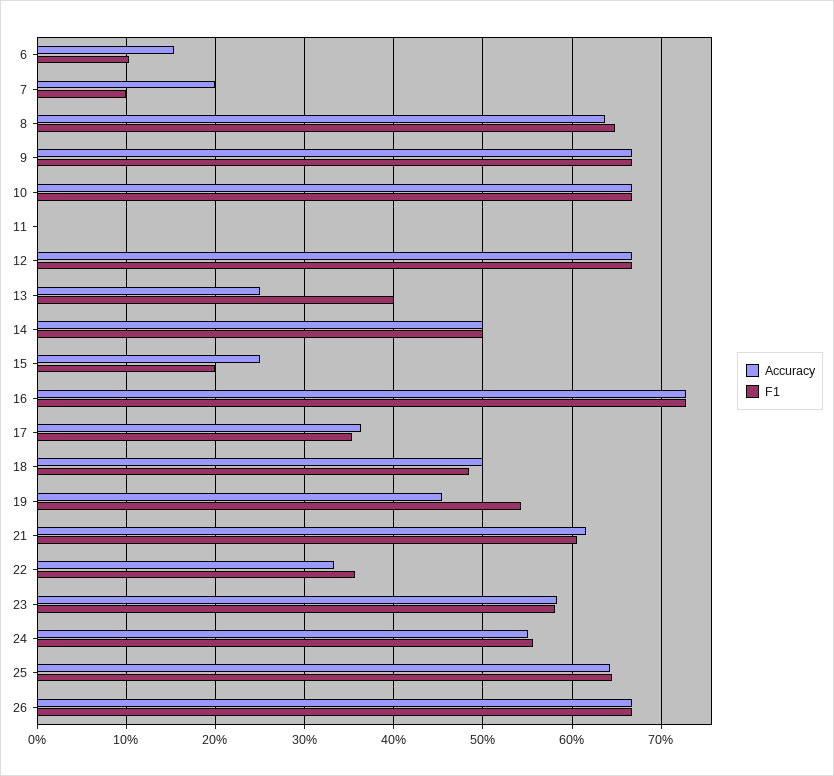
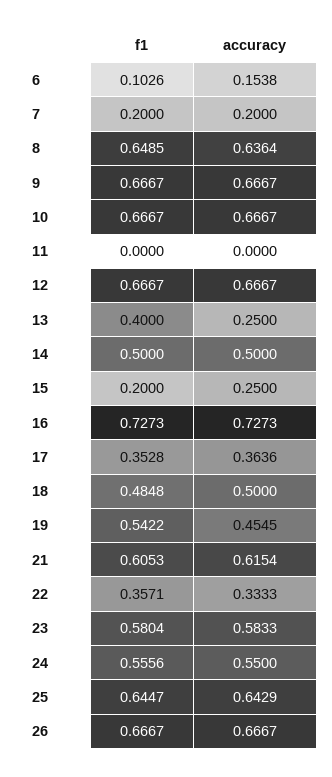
  {
    "Accuracy": {
      "6": 0.1538,
      "7": 0.2,
      "8": 0.6364,
      "9": 0.6667,
      "10": 0.6667,
      "11": 0,
      "12": 0.6667,
      "13": 0.25,
      "14": 0.5,
      "15": 0.25,
      "16": 0.7273,
      "17": 0.3636,
      "18": 0.5,
      "19": 0.4545,
      "21": 0.6154,
      "22": 0.3333,
      "23": 0.5833,
      "24": 0.55,
      "25": 0.6429,
      "26": 0.6667
    },
    "F1": {
      "6": 0.1026,
-     "7": 0.1,
+     "7": 0.2,
      "8": 0.6485,
      "9": 0.6667,
      "10": 0.6667,
      "11": 0,
      "12": 0.6667,
      "13": 0.4,
      "14": 0.5,
      "15": 0.2,
      "16": 0.7273,
      "17": 0.3528,
      "18": 0.4848,
      "19": 0.5422,
      "21": 0.6053,
      "22": 0.3571,
      "23": 0.5804,
      "24": 0.5556,
      "25": 0.6447,
      "26": 0.6667
    }
  }

